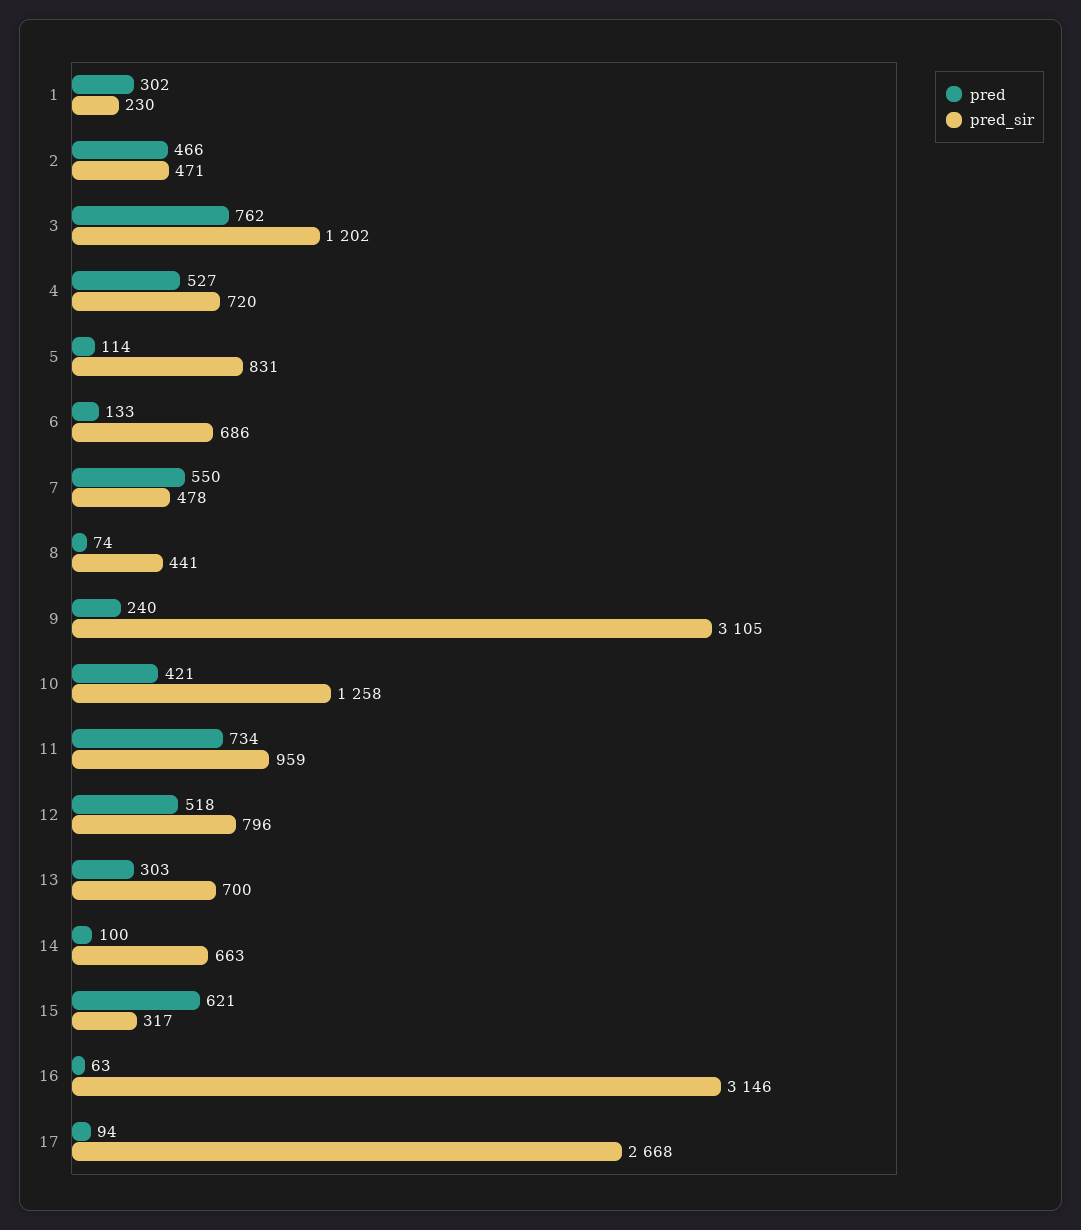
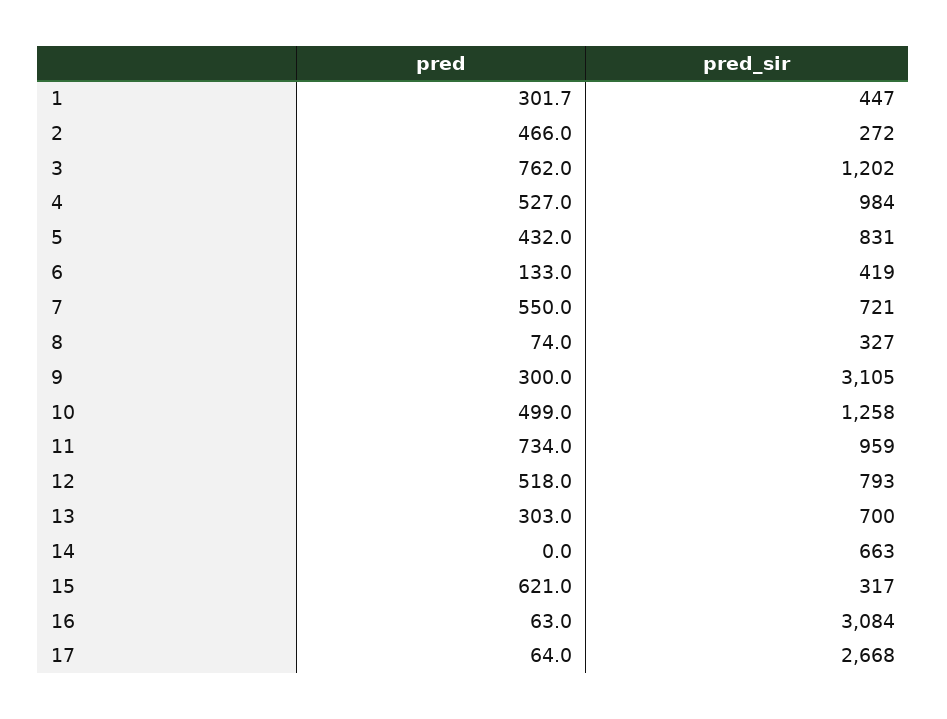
  {
    "pred": {
      "1": 301.7,
      "2": 466,
      "3": 762,
      "4": 527,
-     "5": 114,
+     "5": 432,
      "6": 133,
      "7": 550,
      "8": 74,
-     "9": 240,
+     "9": 300,
-     "10": 421,
+     "10": 499,
      "11": 734,
      "12": 518,
      "13": 303,
-     "14": 100,
+     "14": 0,
      "15": 621,
      "16": 63,
-     "17": 94
+     "17": 64
    },
    "pred_sir": {
-     "1": 230,
+     "1": 447,
-     "2": 471,
+     "2": 272,
      "3": 1202,
-     "4": 720,
+     "4": 984,
      "5": 831,
-     "6": 686,
+     "6": 419,
-     "7": 478,
+     "7": 721,
-     "8": 441,
+     "8": 327,
      "9": 3105,
      "10": 1258,
      "11": 959,
-     "12": 796,
+     "12": 793,
      "13": 700,
      "14": 663,
      "15": 317,
-     "16": 3146,
+     "16": 3084,
      "17": 2668
    }
  }

